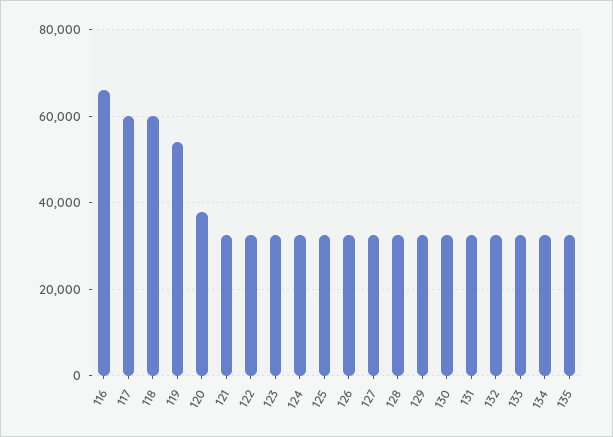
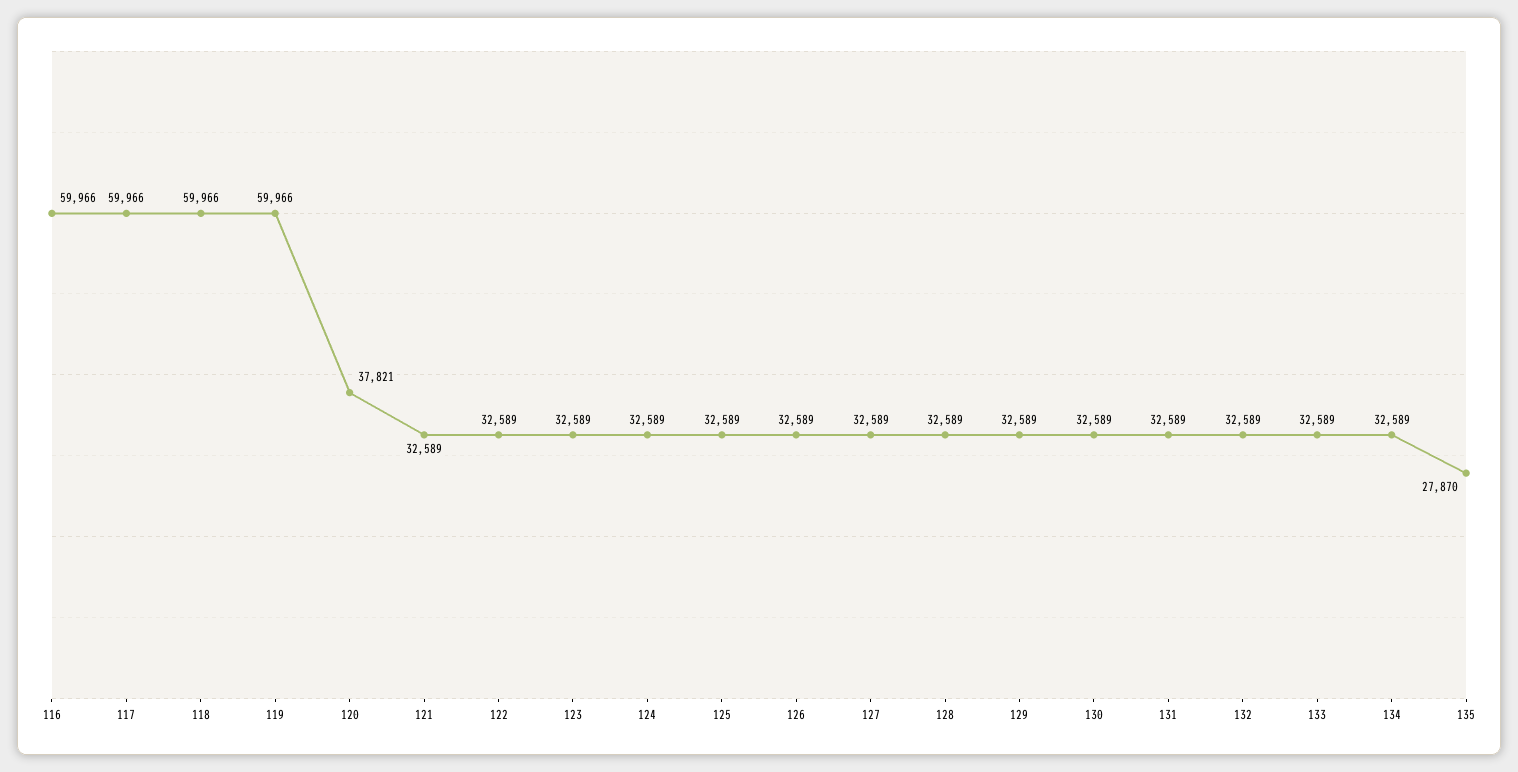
  {
-   "116": 66000,
+   "116": 59966,
    "117": 59966,
    "118": 59966,
-   "119": 54000,
+   "119": 59966,
    "120": 37821,
    "121": 32589,
    "122": 32589,
    "123": 32589,
    "124": 32589,
    "125": 32589,
    "126": 32589,
    "127": 32589,
    "128": 32589,
    "129": 32589,
    "130": 32589,
    "131": 32589,
    "132": 32589,
    "133": 32589,
    "134": 32589,
-   "135": 32000
+   "135": 27870
  }

